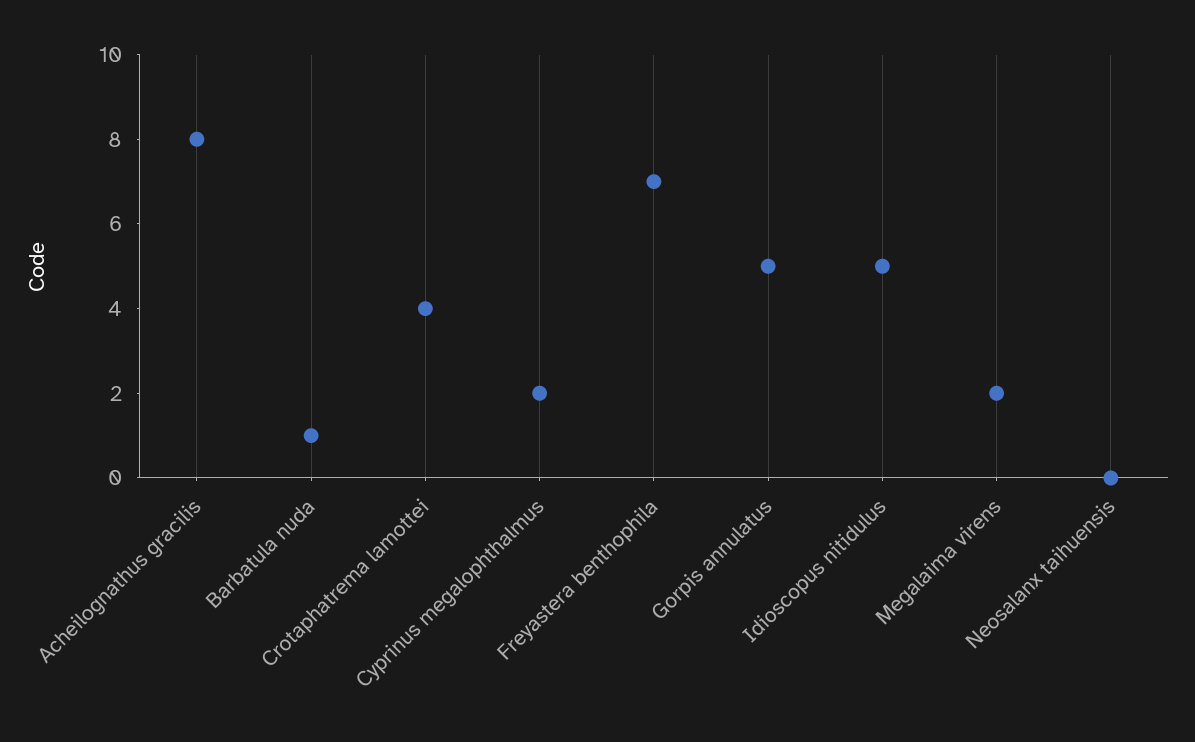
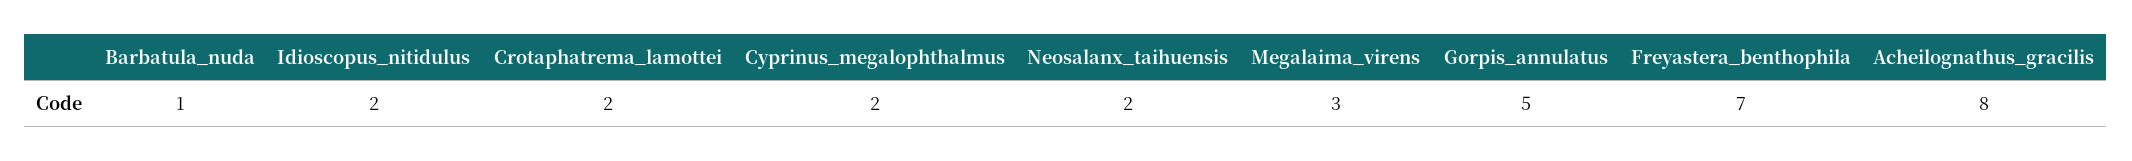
  {
    "Acheilognathus gracilis": 8,
    "Barbatula nuda": 1,
-   "Crotaphatrema lamottei": 4,
+   "Crotaphatrema lamottei": 2,
    "Cyprinus megalophthalmus": 2,
    "Freyastera benthophila": 7,
    "Gorpis annulatus": 5,
-   "Idioscopus nitidulus": 5,
+   "Idioscopus nitidulus": 2,
-   "Megalaima virens": 2,
+   "Megalaima virens": 3,
-   "Neosalanx taihuensis": 0
+   "Neosalanx taihuensis": 2
  }

